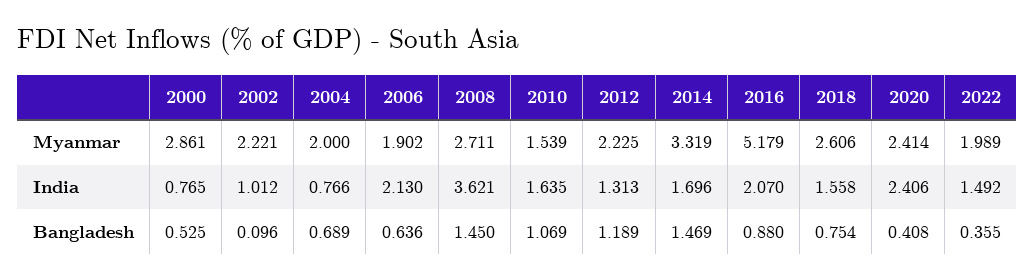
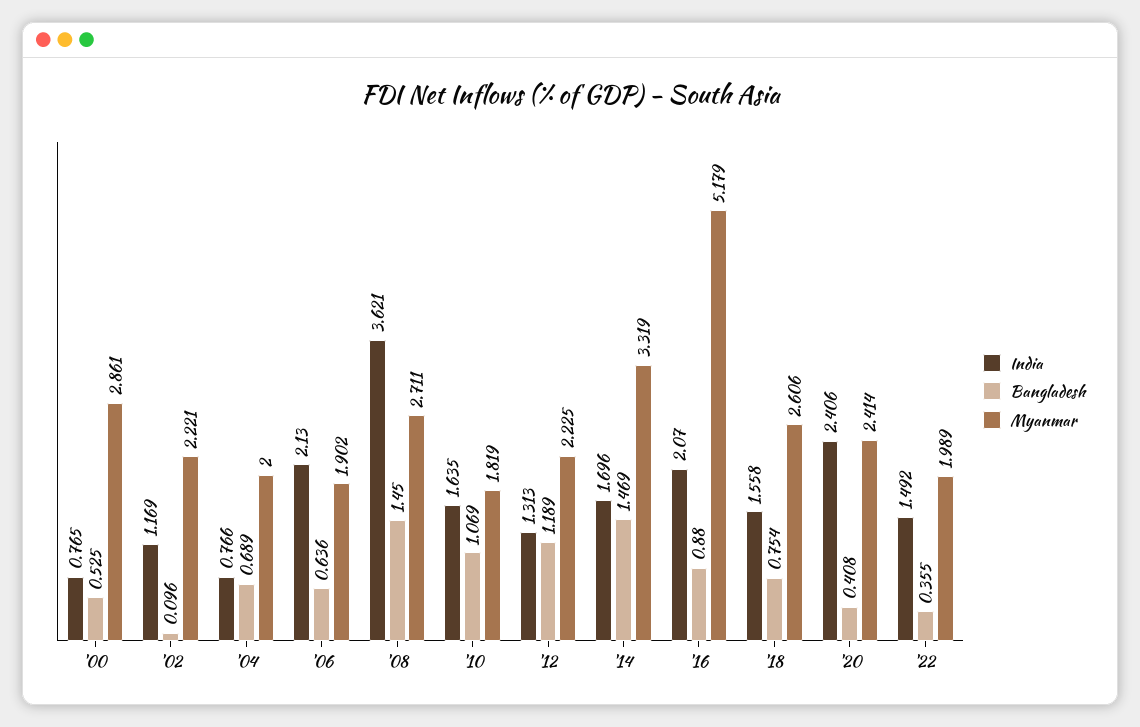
  {
    "Myanmar": {
      "2000": 2.861,
      "2002": 2.221,
      "2004": 2,
      "2006": 1.902,
      "2008": 2.711,
-     "2010": 1.539,
+     "2010": 1.819,
      "2012": 2.225,
      "2014": 3.319,
      "2016": 5.179,
      "2018": 2.606,
      "2020": 2.414,
      "2022": 1.989
    },
    "India": {
      "2000": 0.765,
-     "2002": 1.012,
+     "2002": 1.169,
      "2004": 0.766,
      "2006": 2.13,
      "2008": 3.621,
      "2010": 1.635,
      "2012": 1.313,
      "2014": 1.696,
      "2016": 2.07,
      "2018": 1.558,
      "2020": 2.406,
      "2022": 1.492
    },
    "Bangladesh": {
      "2000": 0.525,
      "2002": 0.096,
      "2004": 0.689,
      "2006": 0.636,
      "2008": 1.45,
      "2010": 1.069,
      "2012": 1.189,
      "2014": 1.469,
      "2016": 0.88,
      "2018": 0.754,
      "2020": 0.408,
      "2022": 0.355
    }
  }

